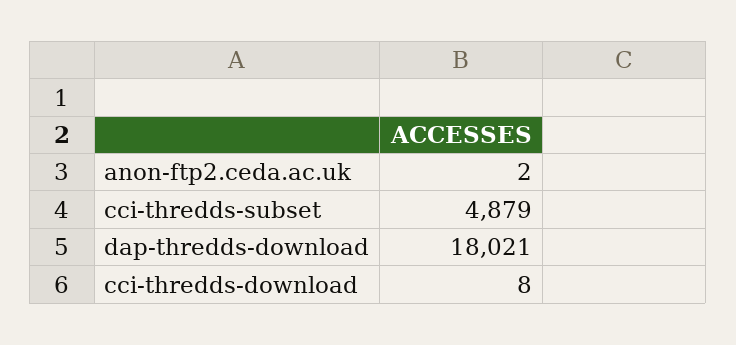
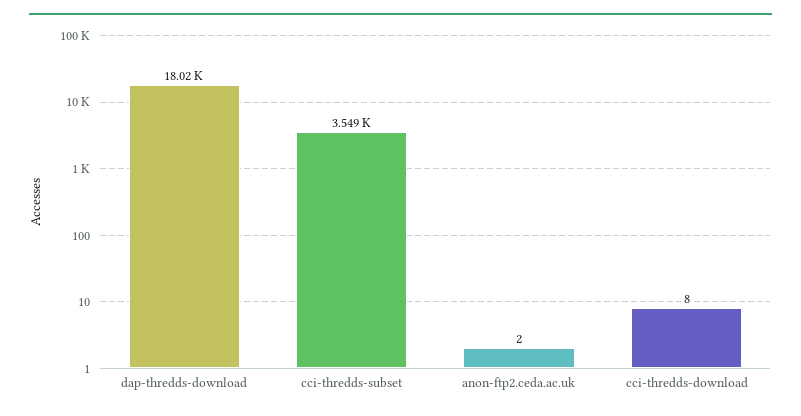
  {
    "anon-ftp2.ceda.ac.uk": 2,
-   "cci-thredds-subset": 4879,
+   "cci-thredds-subset": 3549,
    "dap-thredds-download": 18021,
    "cci-thredds-download": 8
  }

